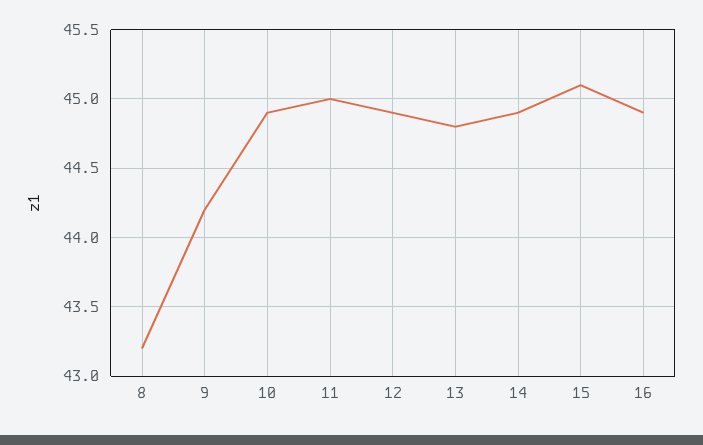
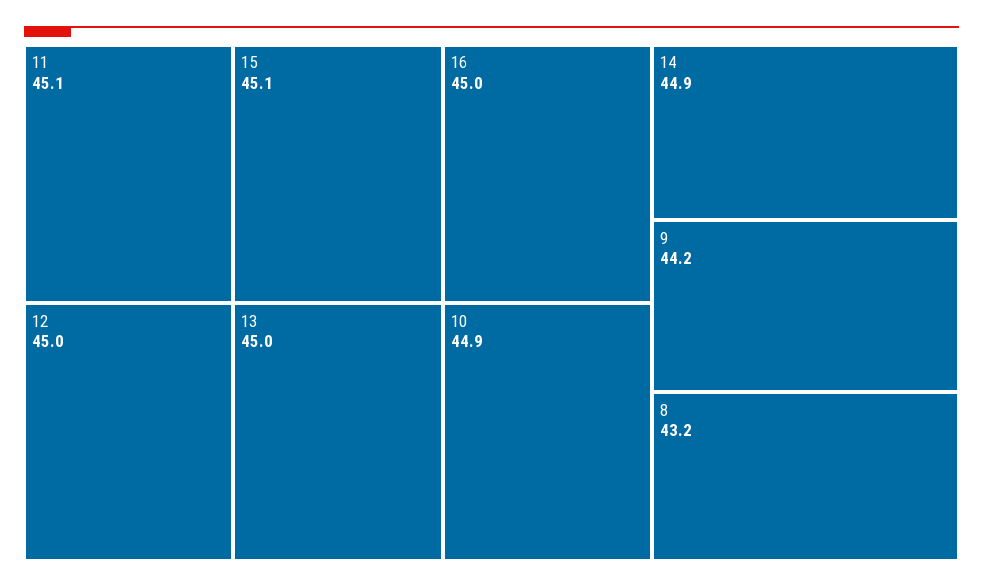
  {
    "8": 43.2,
    "9": 44.2,
    "10": 44.9,
-   "11": 45,
+   "11": 45.1,
-   "12": 44.9,
+   "12": 45,
-   "13": 44.8,
+   "13": 45,
    "14": 44.9,
    "15": 45.1,
-   "16": 44.9
+   "16": 45
  }

